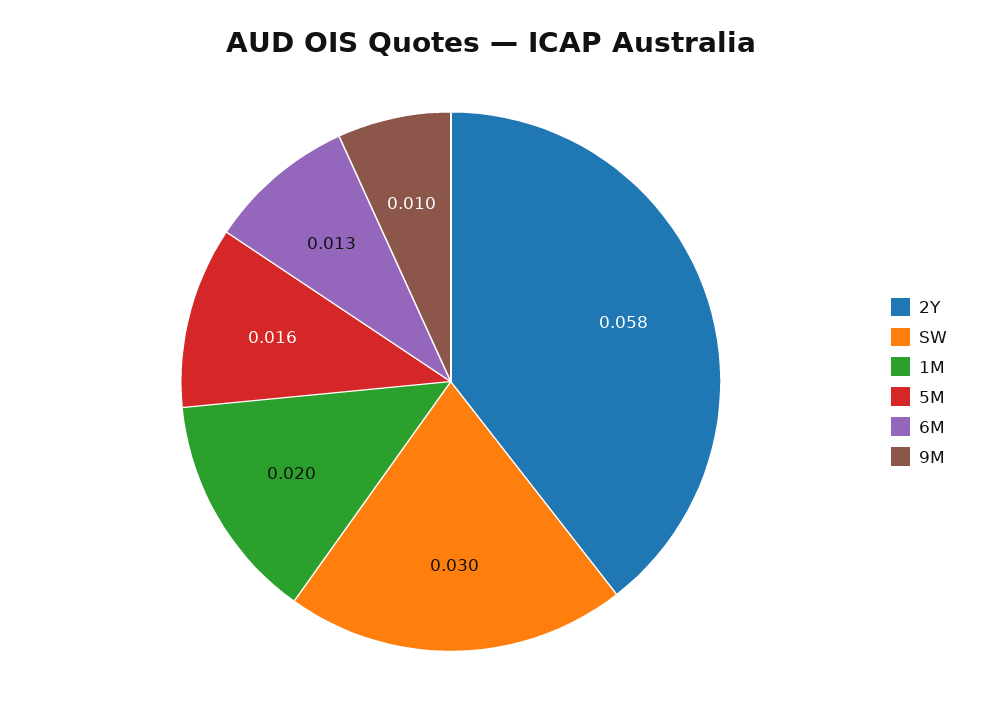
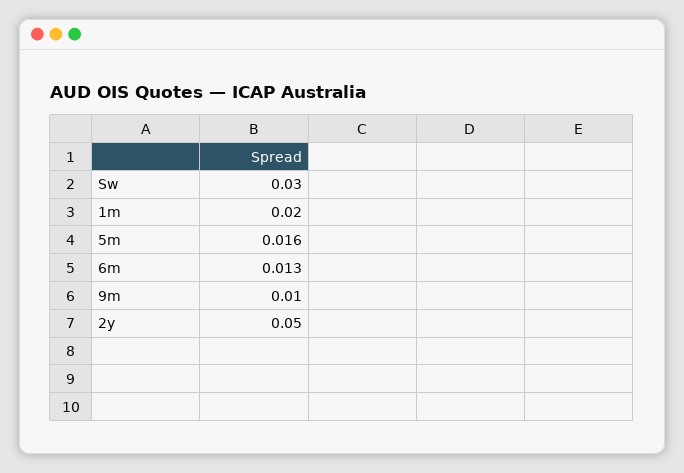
  {
-   "2Y": 0.058,
+   "2Y": 0.05,
    "SW": 0.03,
    "1M": 0.02,
    "5M": 0.016,
    "6M": 0.013,
    "9M": 0.01
  }

